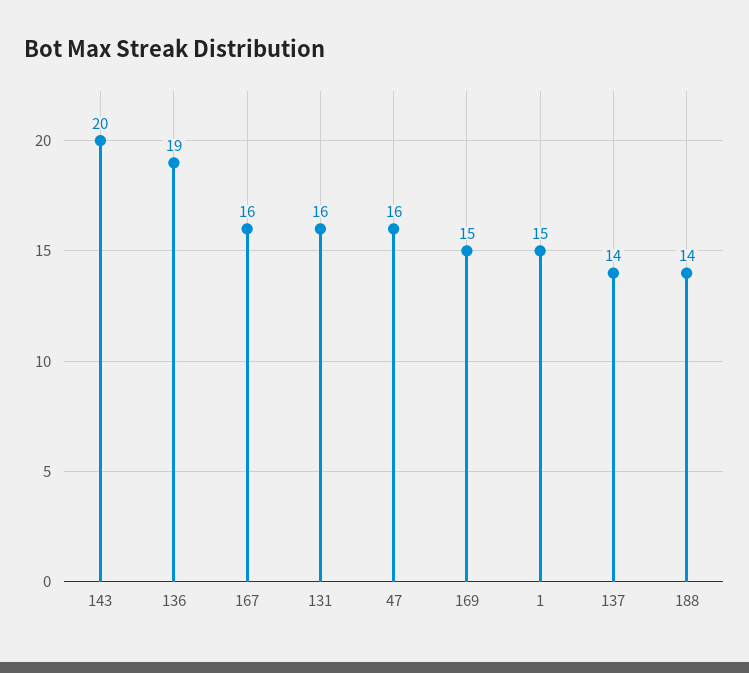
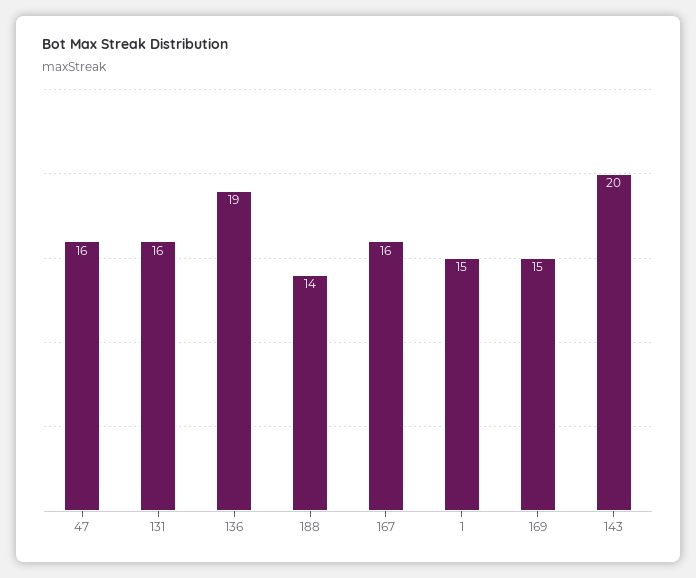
  {
    "143": 20,
    "136": 19,
    "167": 16,
    "131": 16,
    "47": 16,
    "169": 15,
    "1": 15,
-   "137": 14,
    "188": 14
  }

